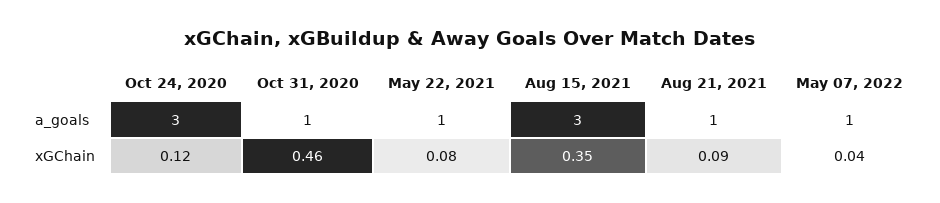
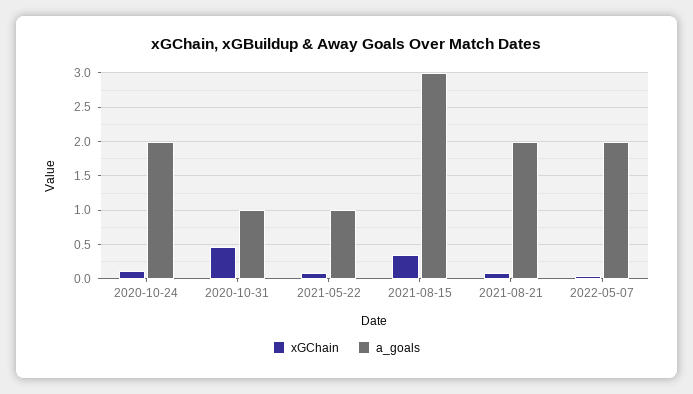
  {
    "a_goals": {
-     "Oct 24, 2020": 3,
+     "Oct 24, 2020": 2,
      "Oct 31, 2020": 1,
      "May 22, 2021": 1,
      "Aug 15, 2021": 3,
-     "Aug 21, 2021": 1,
+     "Aug 21, 2021": 2,
-     "May 07, 2022": 1
+     "May 07, 2022": 2
    },
    "xGChain": {
      "Oct 24, 2020": 0.12,
      "Oct 31, 2020": 0.46,
      "May 22, 2021": 0.08,
      "Aug 15, 2021": 0.35,
      "Aug 21, 2021": 0.09,
      "May 07, 2022": 0.04
    }
  }

